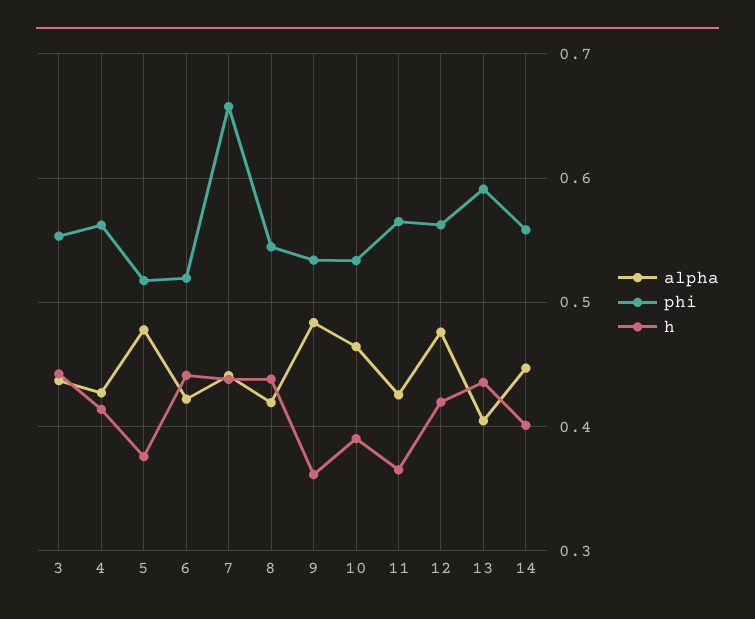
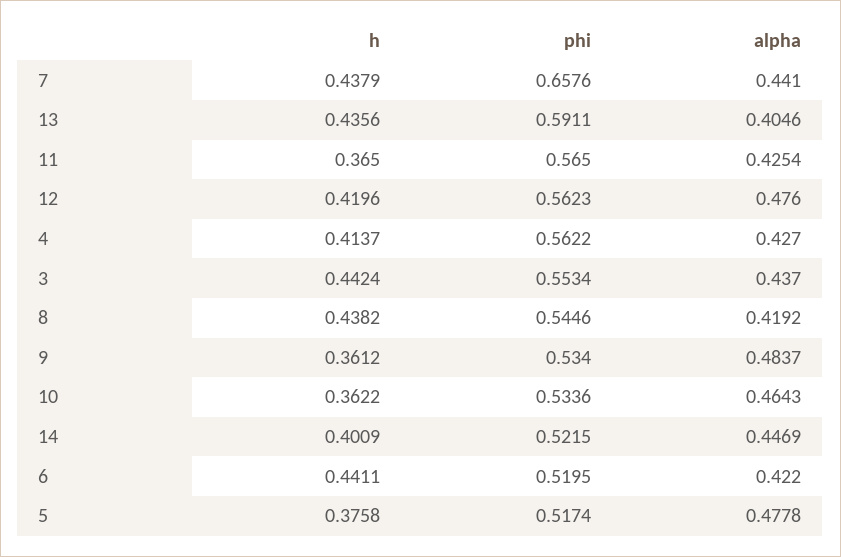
  {
    "alpha": {
      "3": 0.437,
      "4": 0.427,
      "5": 0.4778,
      "6": 0.422,
      "7": 0.441,
      "8": 0.4192,
      "9": 0.4837,
      "10": 0.4643,
      "11": 0.4254,
      "12": 0.476,
      "13": 0.4046,
      "14": 0.4469
    },
    "phi": {
      "3": 0.5534,
      "4": 0.5622,
      "5": 0.5174,
      "6": 0.5195,
      "7": 0.6576,
      "8": 0.5446,
      "9": 0.534,
      "10": 0.5336,
      "11": 0.565,
      "12": 0.5623,
      "13": 0.5911,
-     "14": 0.56
+     "14": 0.5215
    },
    "h": {
      "3": 0.4424,
      "4": 0.4137,
      "5": 0.3758,
      "6": 0.4411,
      "7": 0.4379,
      "8": 0.4382,
      "9": 0.3612,
-     "10": 0.39,
+     "10": 0.3622,
      "11": 0.365,
      "12": 0.4196,
      "13": 0.4356,
      "14": 0.4009
    }
  }

